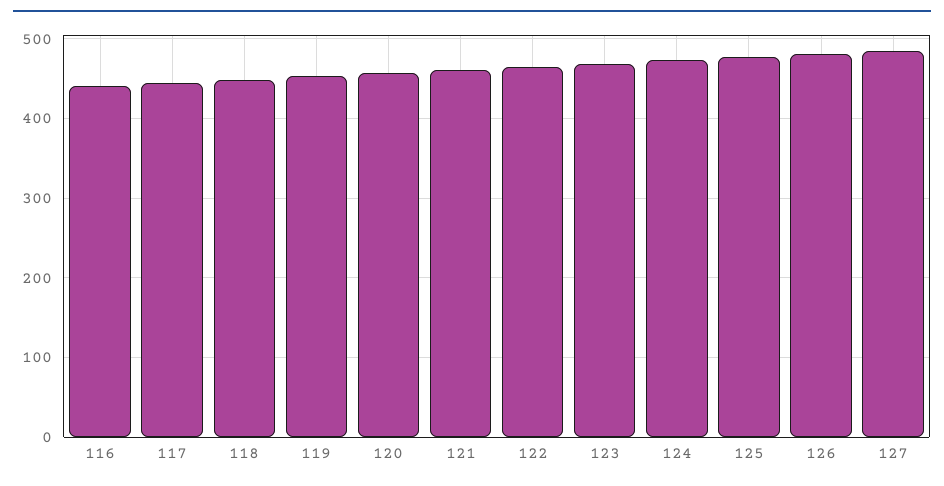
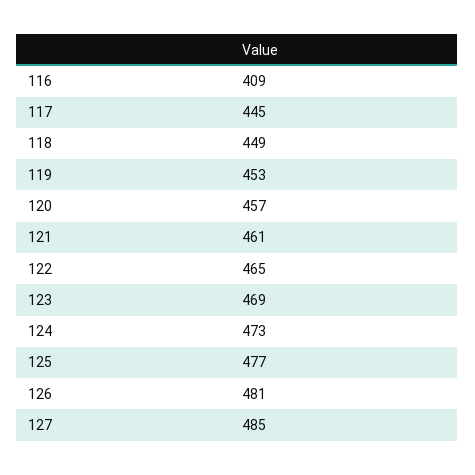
  {
-   "116": 440,
+   "116": 409,
    "117": 445,
    "118": 449,
    "119": 453,
    "120": 457,
    "121": 461,
    "122": 465,
    "123": 469,
    "124": 473,
    "125": 477,
    "126": 481,
    "127": 485
  }

